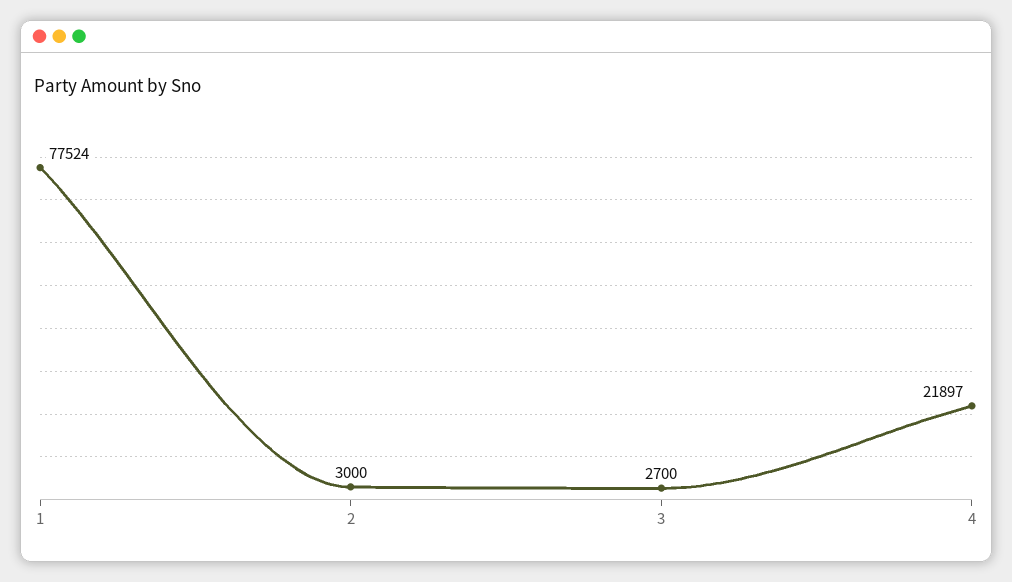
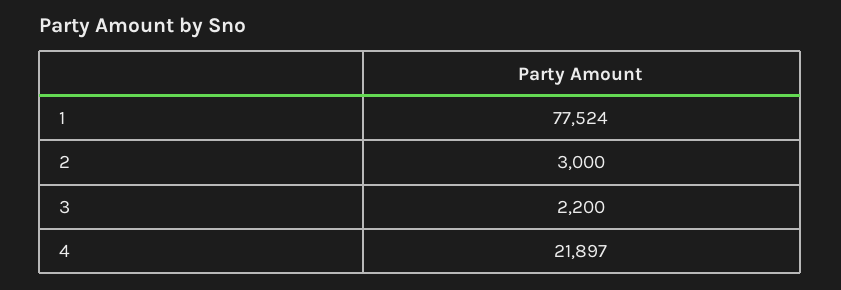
  {
    "1": 77524,
    "2": 3000,
-   "3": 2700,
+   "3": 2200,
    "4": 21897
  }

